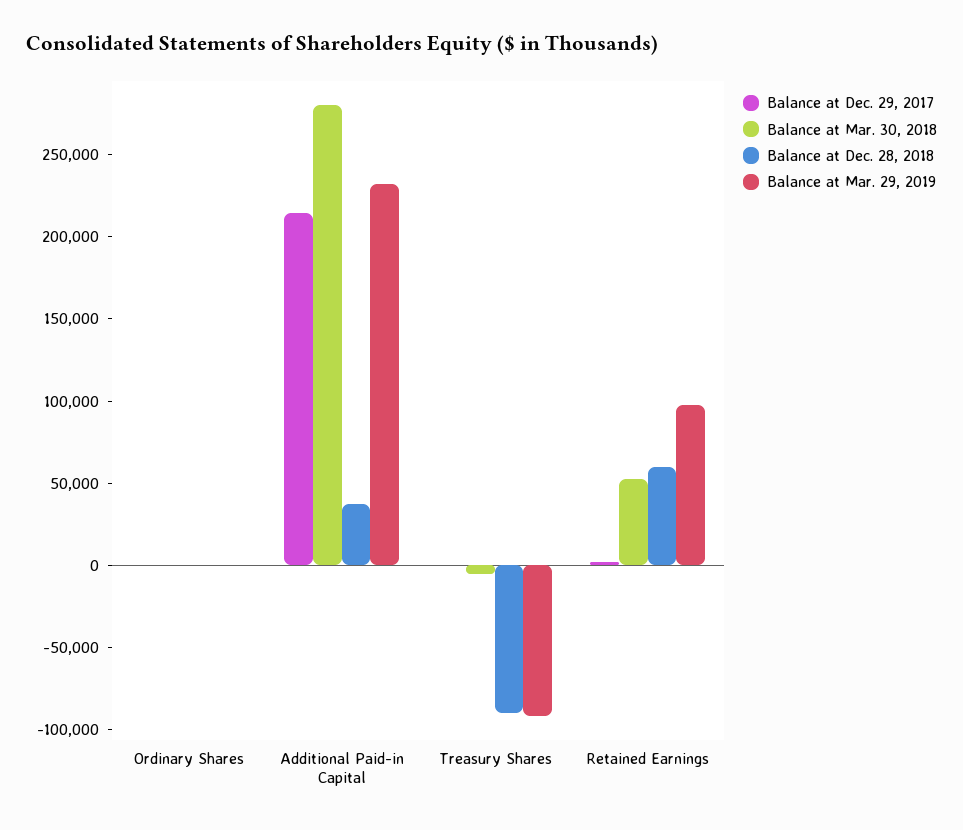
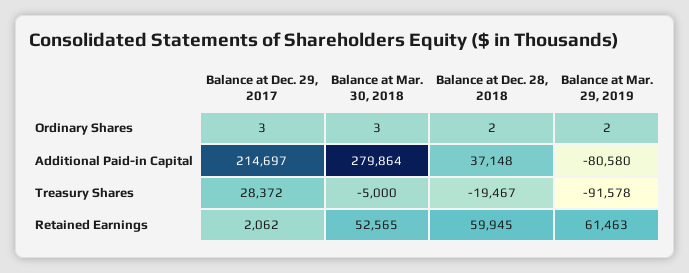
  {
    "Balance at Dec. 29, 2017": {
      "Ordinary Shares": 3,
      "Additional Paid-in Capital": 214697,
-     "Treasury Shares": 0,
+     "Treasury Shares": 28372,
      "Retained Earnings": 2062
    },
    "Balance at Mar. 30, 2018": {
      "Ordinary Shares": 3,
      "Additional Paid-in Capital": 279864,
      "Treasury Shares": -5000,
      "Retained Earnings": 52565
    },
    "Balance at Dec. 28, 2018": {
      "Ordinary Shares": 2,
      "Additional Paid-in Capital": 37148,
-     "Treasury Shares": -90000,
+     "Treasury Shares": -19467,
      "Retained Earnings": 59945
    },
    "Balance at Mar. 29, 2019": {
      "Ordinary Shares": 2,
-     "Additional Paid-in Capital": 230000,
+     "Additional Paid-in Capital": -80580,
      "Treasury Shares": -91578,
-     "Retained Earnings": 100000
+     "Retained Earnings": 61463
    }
  }

